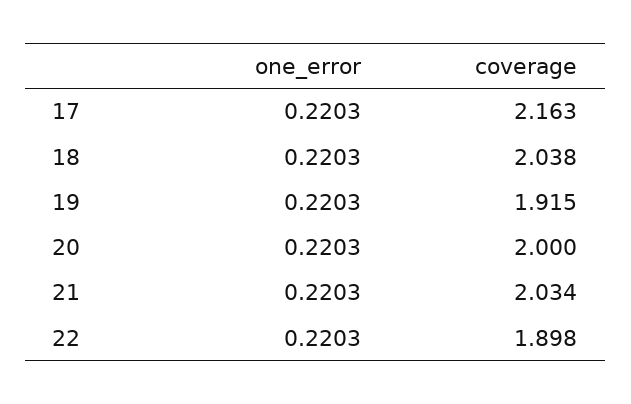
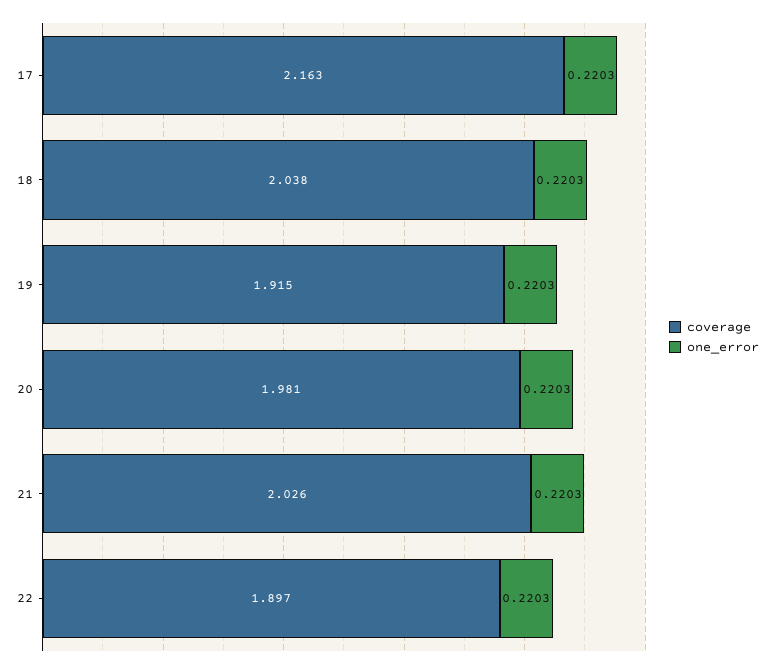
  {
    "one_error": {
      "17": 0.2203,
      "18": 0.2203,
      "19": 0.2203,
      "20": 0.2203,
      "21": 0.2203,
      "22": 0.2203
    },
    "coverage": {
      "17": 2.163,
      "18": 2.038,
      "19": 1.915,
-     "20": 2,
+     "20": 1.981,
-     "21": 2.034,
+     "21": 2.026,
-     "22": 1.898
+     "22": 1.897
    }
  }

